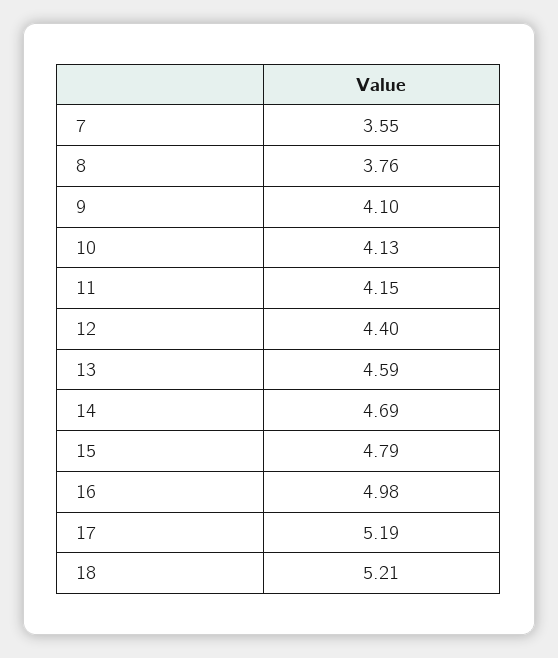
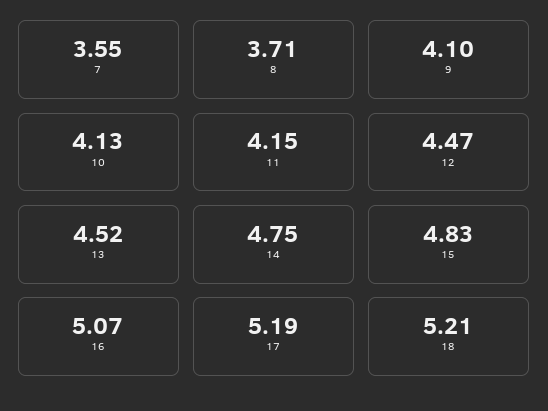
  {
    "7": 3.55,
-   "8": 3.76,
+   "8": 3.71,
    "9": 4.1,
    "10": 4.13,
    "11": 4.15,
-   "12": 4.4,
+   "12": 4.47,
-   "13": 4.59,
+   "13": 4.52,
-   "14": 4.69,
+   "14": 4.75,
-   "15": 4.79,
+   "15": 4.83,
-   "16": 4.98,
+   "16": 5.07,
    "17": 5.19,
    "18": 5.21
  }

